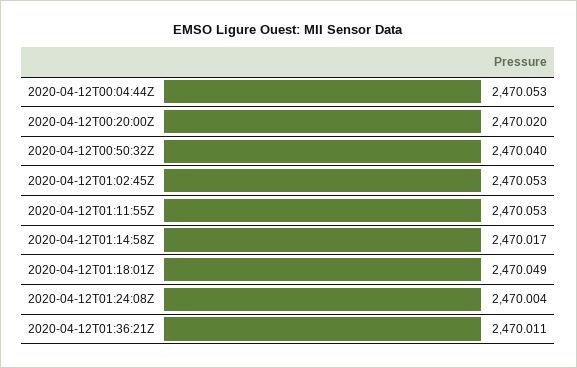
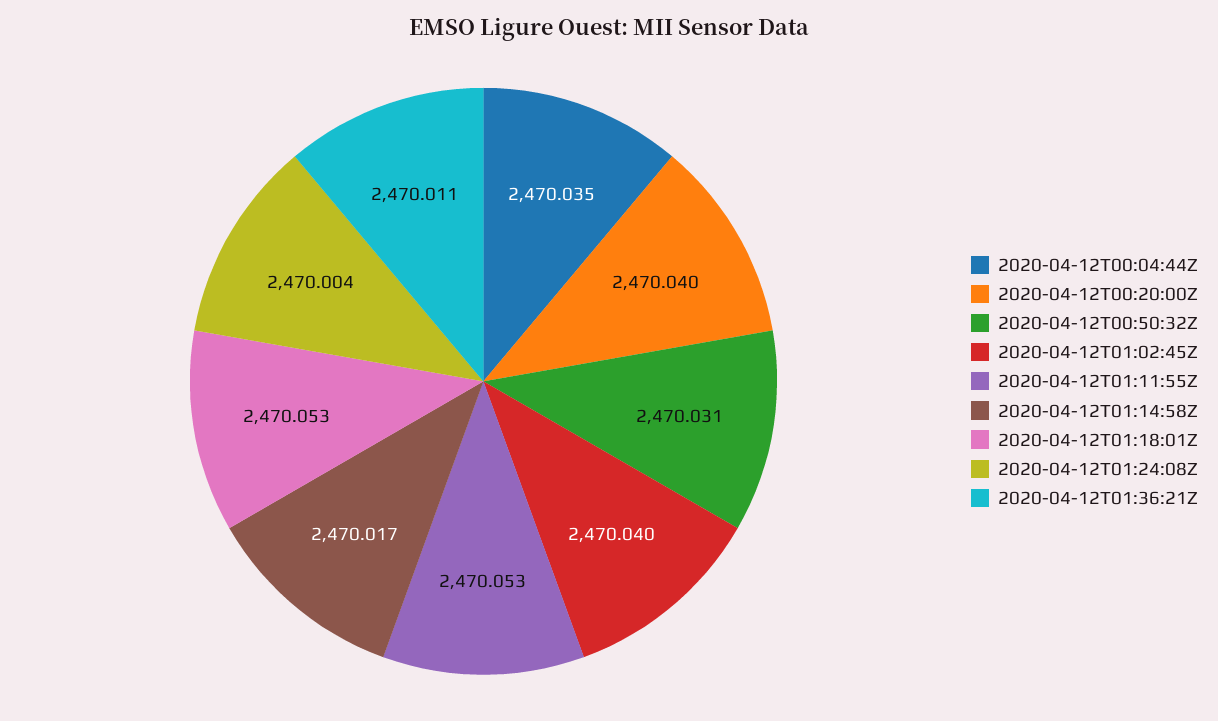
  {
-   "2020-04-12T00:04:44Z": 2470.053,
+   "2020-04-12T00:04:44Z": 2470.035,
-   "2020-04-12T00:20:00Z": 2470.02,
+   "2020-04-12T00:20:00Z": 2470.04,
-   "2020-04-12T00:50:32Z": 2470.04,
+   "2020-04-12T00:50:32Z": 2470.031,
-   "2020-04-12T01:02:45Z": 2470.053,
+   "2020-04-12T01:02:45Z": 2470.04,
    "2020-04-12T01:11:55Z": 2470.053,
    "2020-04-12T01:14:58Z": 2470.017,
-   "2020-04-12T01:18:01Z": 2470.049,
+   "2020-04-12T01:18:01Z": 2470.053,
    "2020-04-12T01:24:08Z": 2470.004,
    "2020-04-12T01:36:21Z": 2470.011
  }

